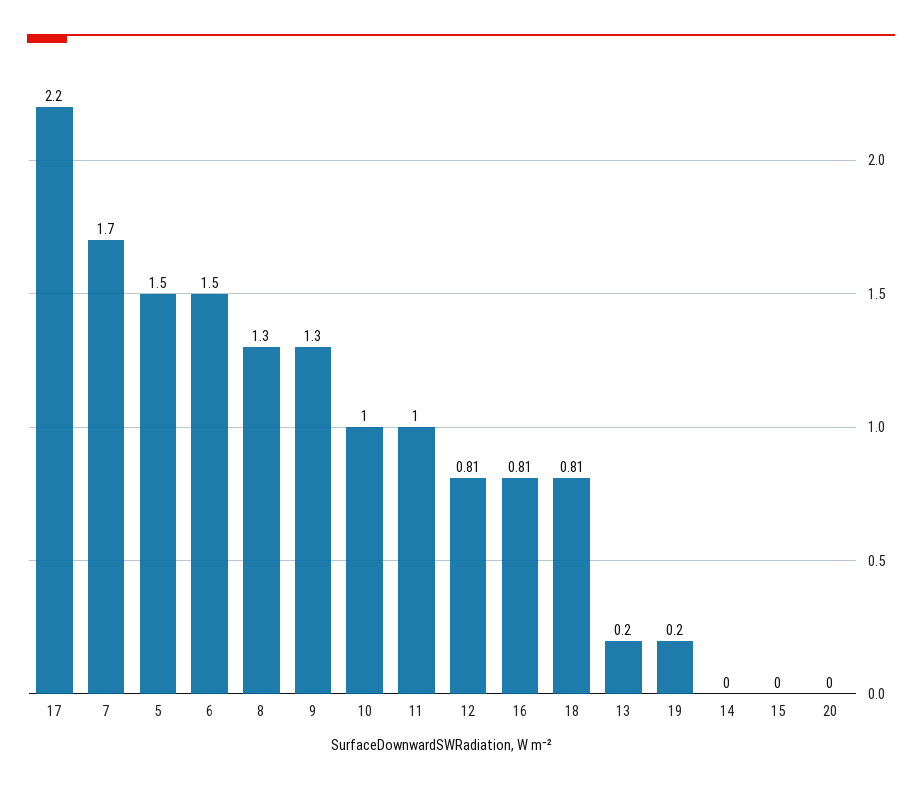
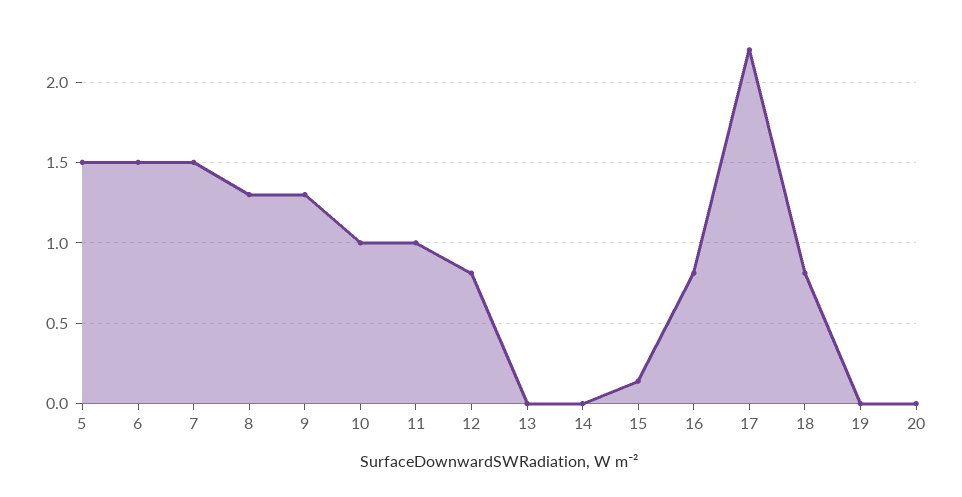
  {
    "17": 2.2,
-   "7": 1.7,
+   "7": 1.5,
    "5": 1.5,
    "6": 1.5,
    "8": 1.3,
    "9": 1.3,
    "10": 1,
    "11": 1,
    "12": 0.81,
    "16": 0.81,
    "18": 0.81,
-   "13": 0.2,
+   "13": 0,
-   "19": 0.2,
+   "19": 0,
    "14": 0,
-   "15": 0,
+   "15": 0.15,
    "20": 0
  }

